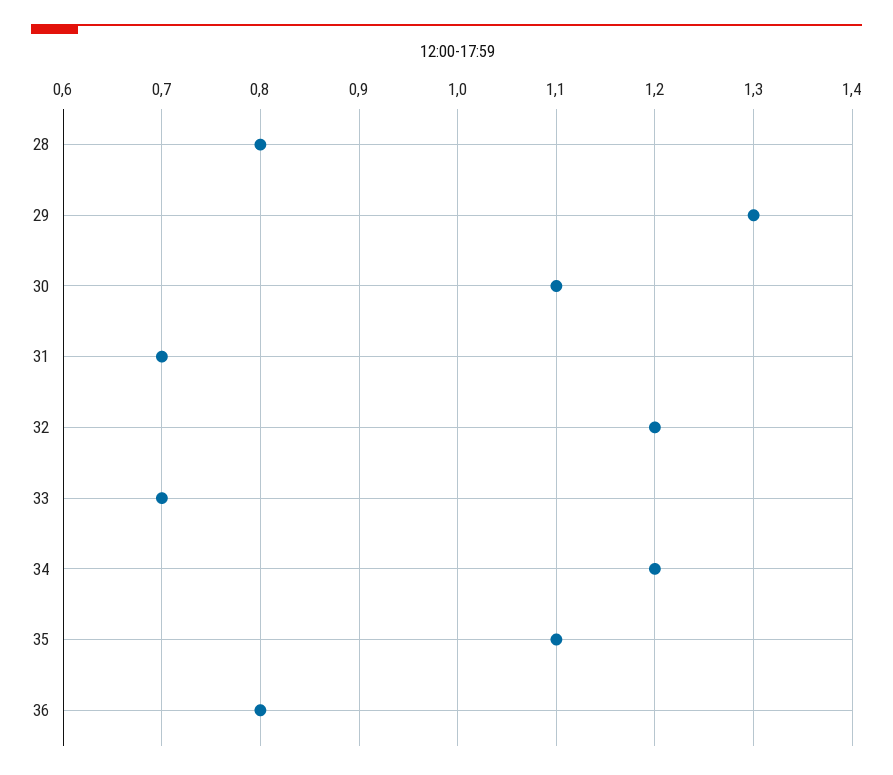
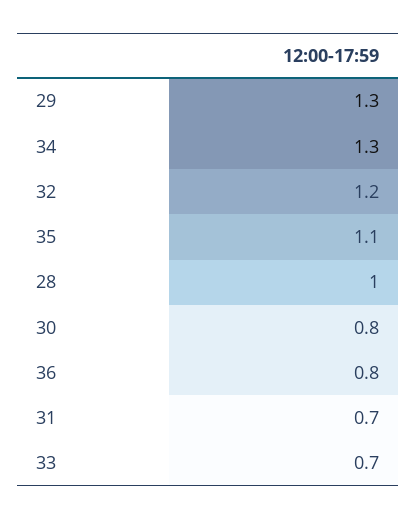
  {
-   "28": 0.8,
+   "28": 1,
    "29": 1.3,
-   "30": 1.1,
+   "30": 0.8,
    "31": 0.7,
    "32": 1.2,
    "33": 0.7,
-   "34": 1.2,
+   "34": 1.3,
    "35": 1.1,
    "36": 0.8
  }

